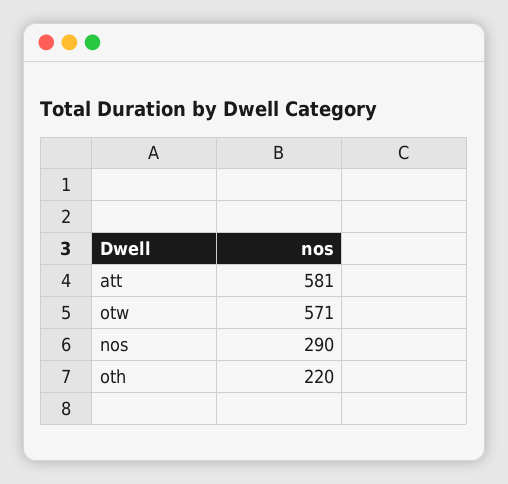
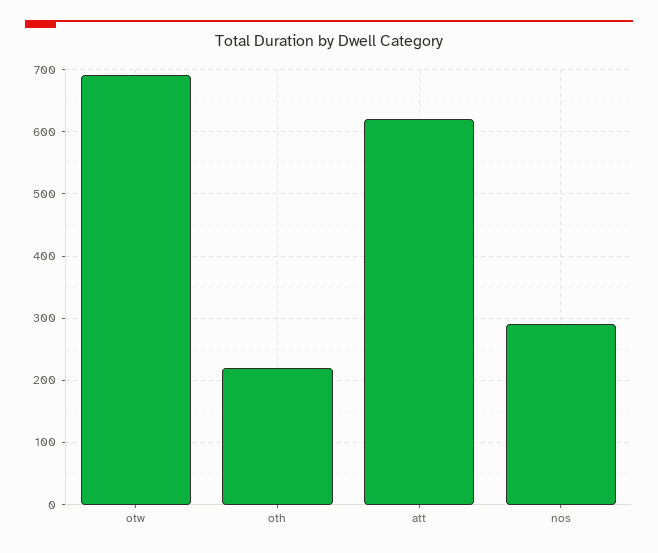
  {
-   "att": 581,
+   "att": 620,
-   "otw": 571,
+   "otw": 690,
    "nos": 290,
    "oth": 220
  }

